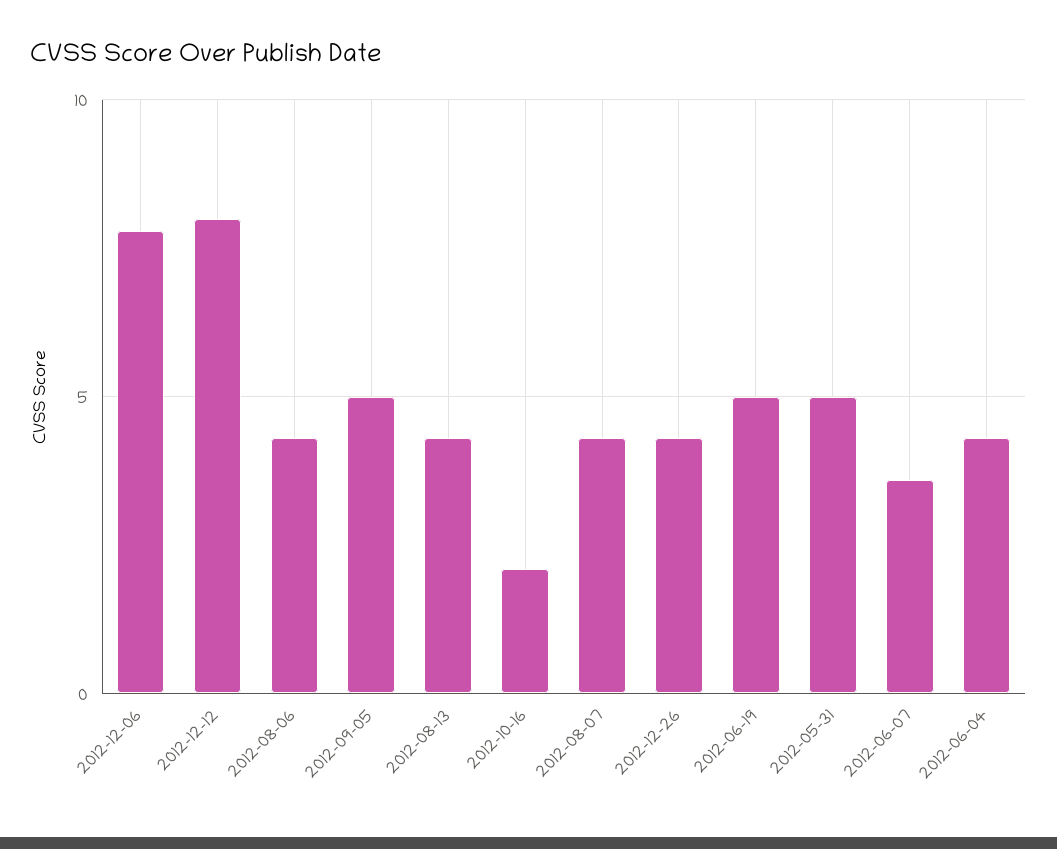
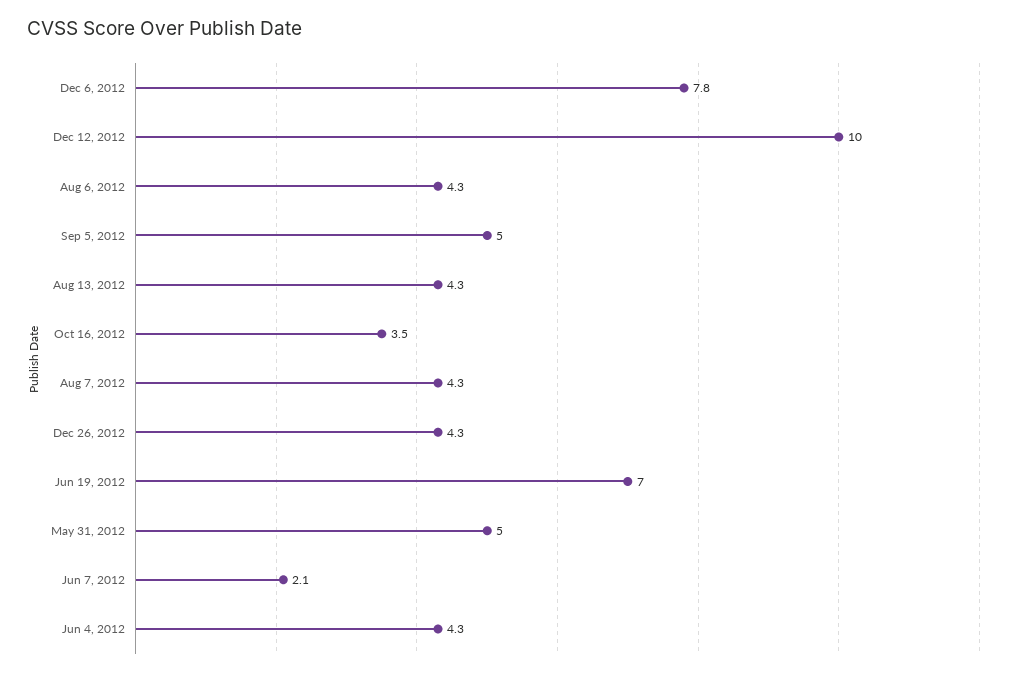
  {
    "2012-12-06": 7.8,
-   "2012-12-12": 8,
+   "2012-12-12": 10,
    "2012-08-06": 4.3,
    "2012-09-05": 5,
    "2012-08-13": 4.3,
-   "2012-10-16": 2,
+   "2012-10-16": 3.5,
    "2012-08-07": 4.3,
    "2012-12-26": 4.3,
-   "2012-06-19": 5,
+   "2012-06-19": 7,
    "2012-05-31": 5,
-   "2012-06-07": 3.5,
+   "2012-06-07": 2.1,
    "2012-06-04": 4.3
  }

